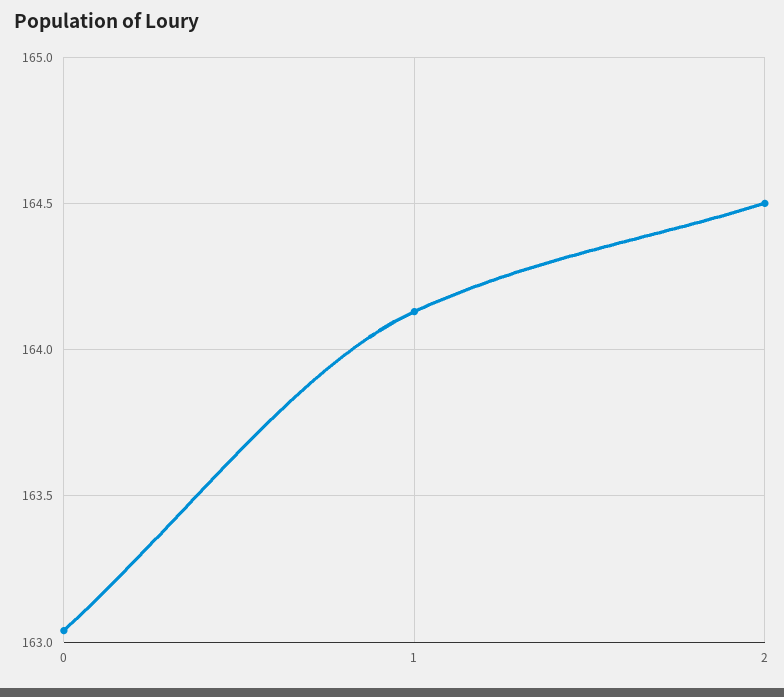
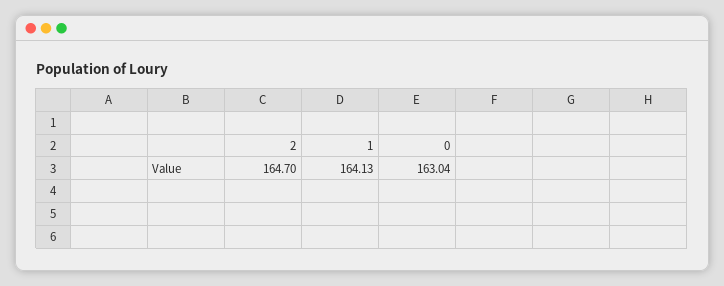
  {
    "0": 163.04,
    "1": 164.13,
-   "2": 164.5
+   "2": 164.7
  }

